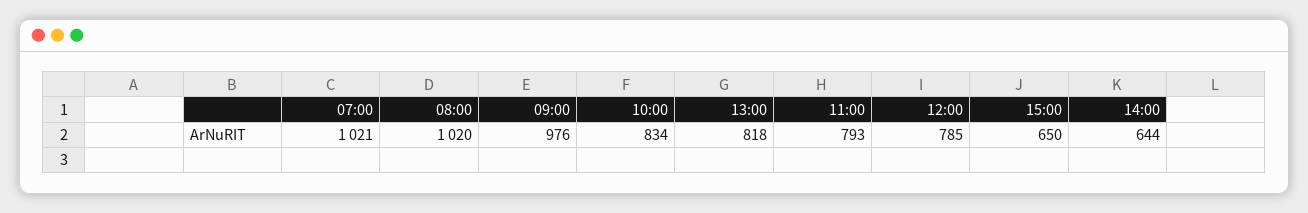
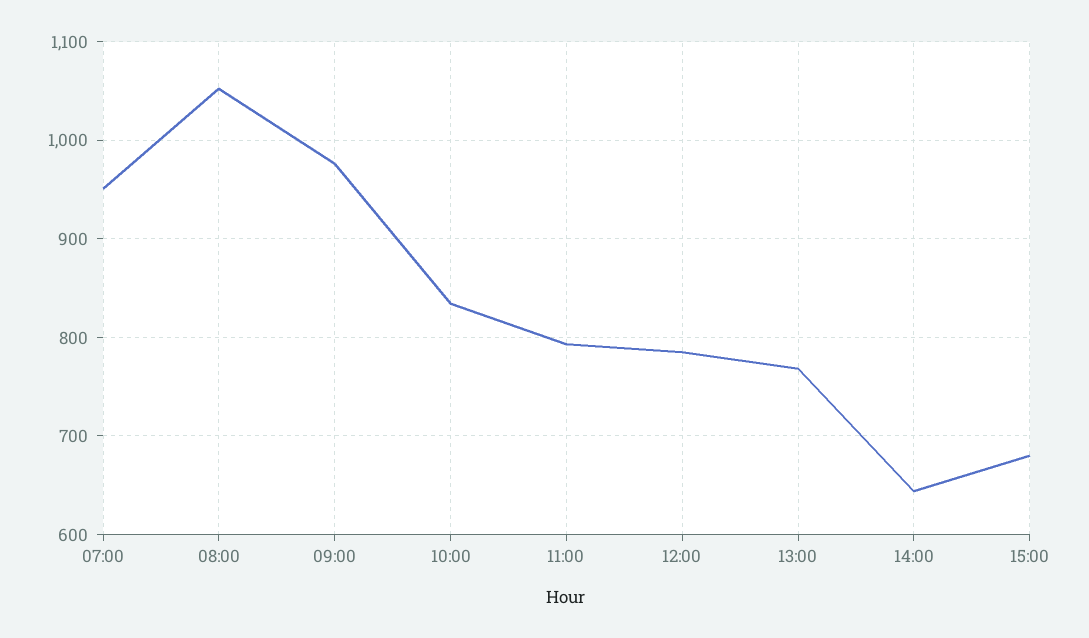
  {
-   "07:00": 1021,
+   "07:00": 950,
-   "08:00": 1020,
+   "08:00": 1050,
    "09:00": 976,
    "10:00": 834,
-   "13:00": 818,
+   "13:00": 770,
    "11:00": 793,
    "12:00": 785,
-   "15:00": 650,
+   "15:00": 680,
    "14:00": 644
  }

